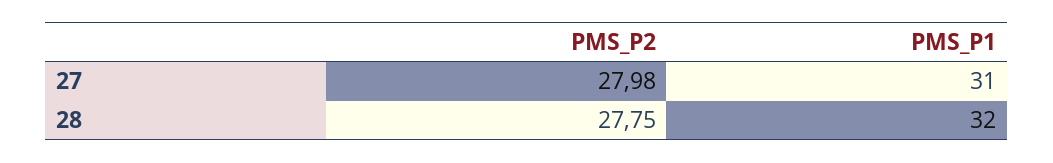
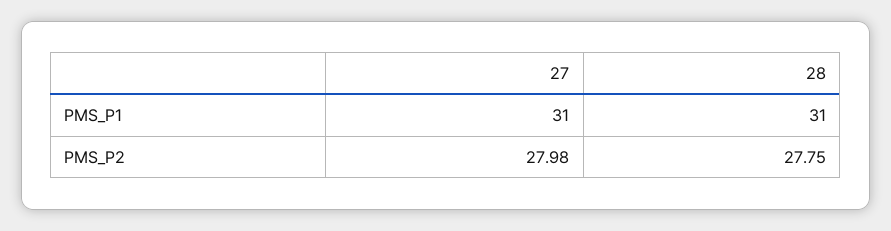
  {
    "PMS_P2": {
      "27": 27.98,
      "28": 27.75
    },
    "PMS_P1": {
      "27": 31,
-     "28": 32
+     "28": 31
    }
  }

